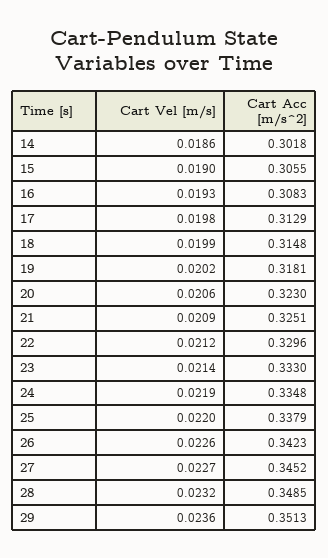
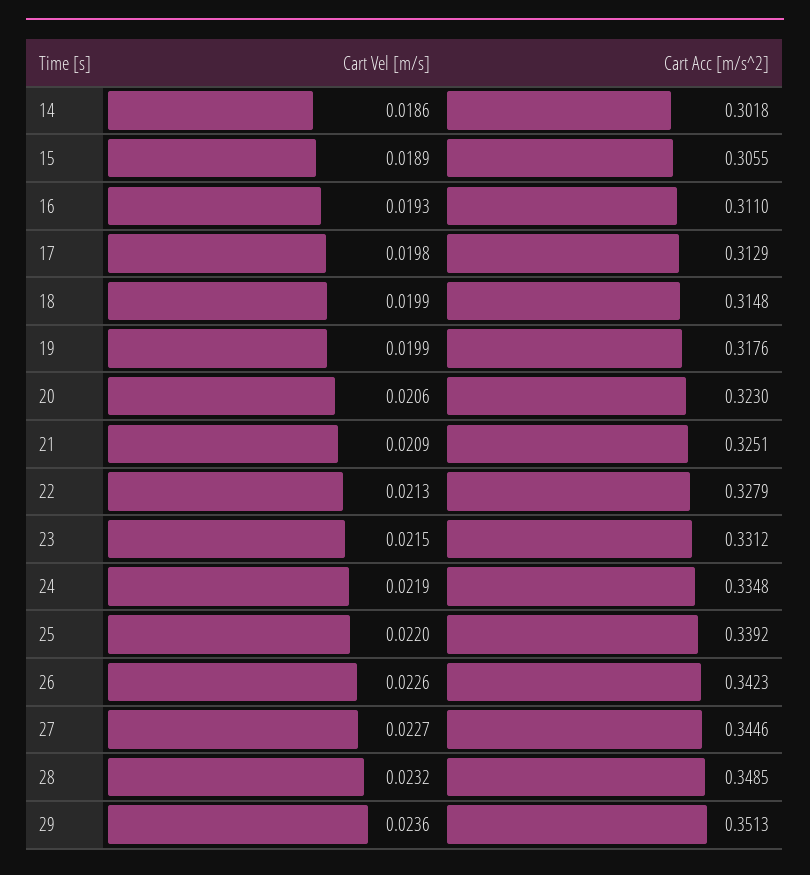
  {
    "Cart Vel [m/s]": {
      "14": 0.0186,
-     "15": 0.019,
+     "15": 0.0189,
      "16": 0.0193,
      "17": 0.0198,
      "18": 0.0199,
-     "19": 0.0202,
+     "19": 0.0199,
      "20": 0.0206,
      "21": 0.0209,
-     "22": 0.0212,
+     "22": 0.0213,
-     "23": 0.0214,
+     "23": 0.0215,
      "24": 0.0219,
      "25": 0.022,
      "26": 0.0226,
      "27": 0.0227,
      "28": 0.0232,
      "29": 0.0236
    },
    "Cart Acc [m/s^2]": {
      "14": 0.3018,
      "15": 0.3055,
-     "16": 0.3083,
+     "16": 0.311,
      "17": 0.3129,
      "18": 0.3148,
-     "19": 0.3181,
+     "19": 0.3176,
      "20": 0.323,
      "21": 0.3251,
-     "22": 0.3296,
+     "22": 0.3279,
-     "23": 0.333,
+     "23": 0.3312,
      "24": 0.3348,
-     "25": 0.3379,
+     "25": 0.3392,
      "26": 0.3423,
-     "27": 0.3452,
+     "27": 0.3446,
      "28": 0.3485,
      "29": 0.3513
    }
  }

